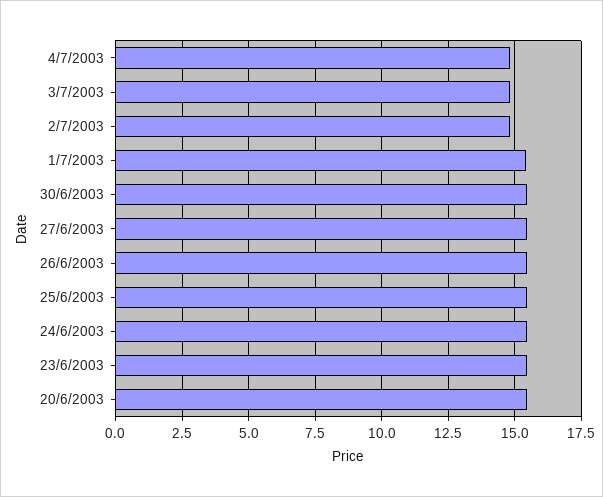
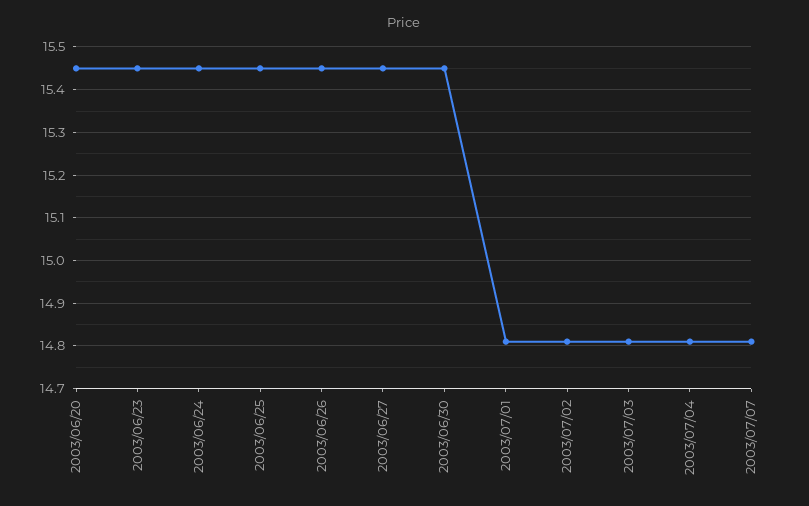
  {
    "4/7/2003": 14.8,
    "3/7/2003": 14.8,
    "2/7/2003": 14.8,
-   "1/7/2003": 15.5,
+   "1/7/2003": 14.8,
    "30/6/2003": 15.45,
    "27/6/2003": 15.45,
    "26/6/2003": 15.45,
    "25/6/2003": 15.45,
    "24/6/2003": 15.45,
    "23/6/2003": 15.45,
-   "20/6/2003": 15.45
+   "20/6/2003": 15.45,
+   "2003/07/07": 14.8
  }

